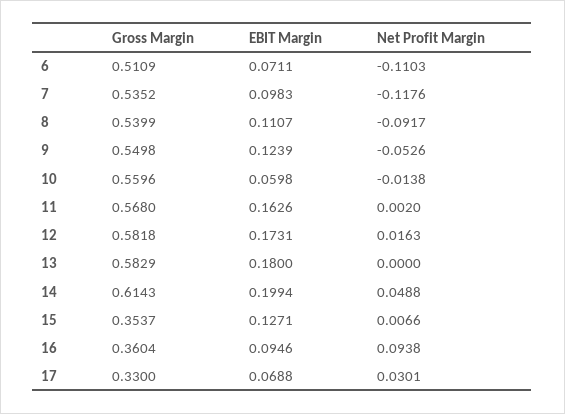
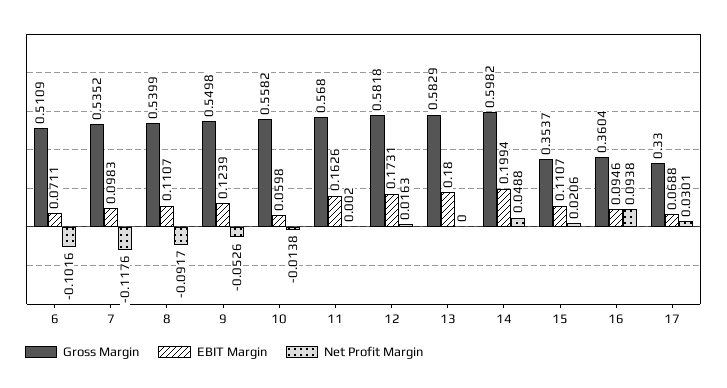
  {
    "Gross Margin": {
      "6": 0.5109,
      "7": 0.5352,
      "8": 0.5399,
      "9": 0.5498,
-     "10": 0.5596,
+     "10": 0.5582,
      "11": 0.568,
      "12": 0.5818,
      "13": 0.5829,
-     "14": 0.6143,
+     "14": 0.5982,
      "15": 0.3537,
      "16": 0.3604,
      "17": 0.33
    },
    "EBIT Margin": {
      "6": 0.0711,
      "7": 0.0983,
      "8": 0.1107,
      "9": 0.1239,
      "10": 0.0598,
      "11": 0.1626,
      "12": 0.1731,
      "13": 0.18,
      "14": 0.1994,
-     "15": 0.1271,
+     "15": 0.1107,
      "16": 0.0946,
      "17": 0.0688
    },
    "Net Profit Margin": {
-     "6": -0.1103,
+     "6": -0.1016,
      "7": -0.1176,
      "8": -0.0917,
      "9": -0.0526,
      "10": -0.0138,
      "11": 0.002,
      "12": 0.0163,
      "13": 0,
      "14": 0.0488,
-     "15": 0.0066,
+     "15": 0.0206,
      "16": 0.0938,
      "17": 0.0301
    }
  }

